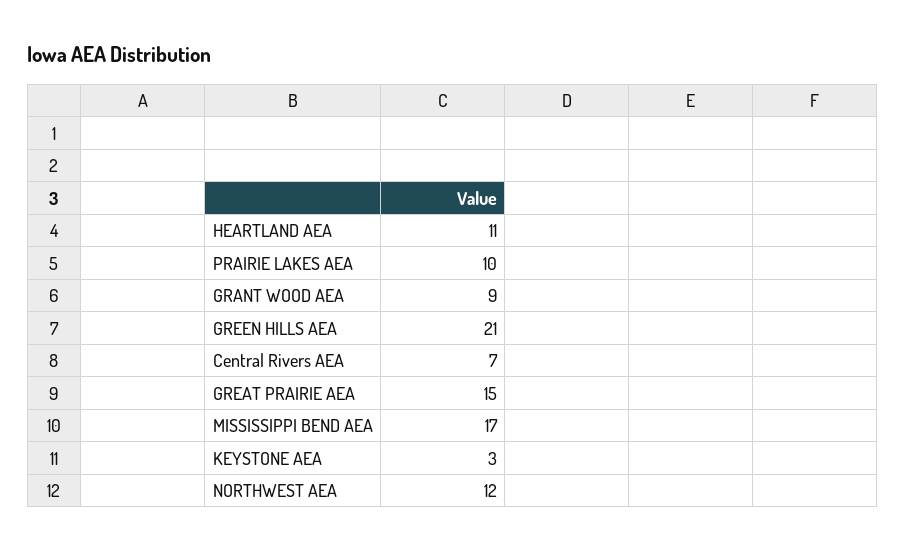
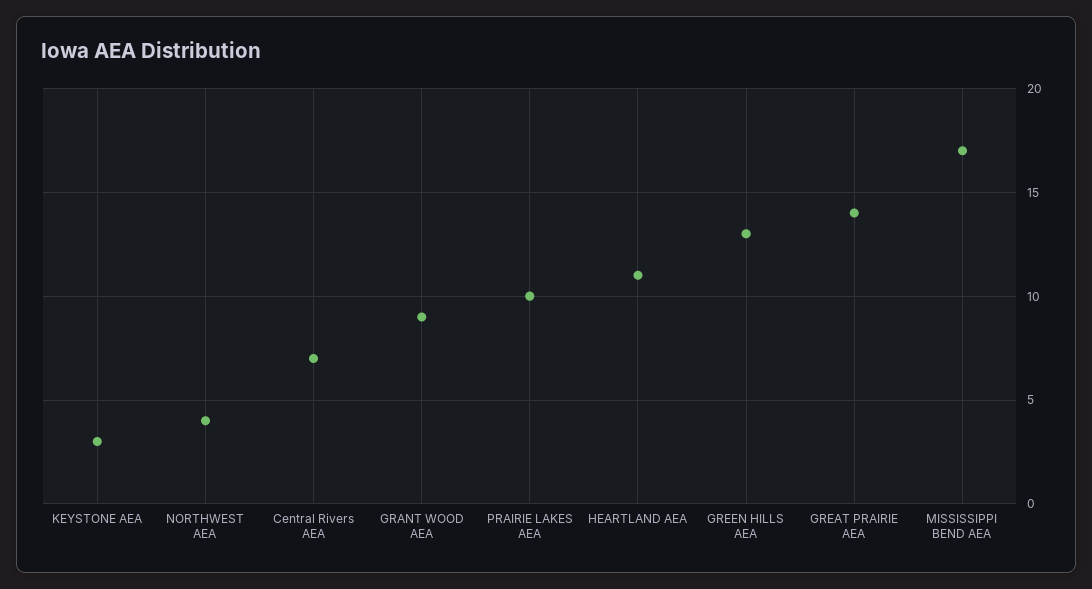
  {
    "HEARTLAND AEA": 11,
    "PRAIRIE LAKES AEA": 10,
    "GRANT WOOD AEA": 9,
-   "GREEN HILLS AEA": 21,
+   "GREEN HILLS AEA": 13,
    "Central Rivers AEA": 7,
-   "GREAT PRAIRIE AEA": 15,
+   "GREAT PRAIRIE AEA": 14,
    "MISSISSIPPI BEND AEA": 17,
    "KEYSTONE AEA": 3,
-   "NORTHWEST AEA": 12
+   "NORTHWEST AEA": 4
  }

